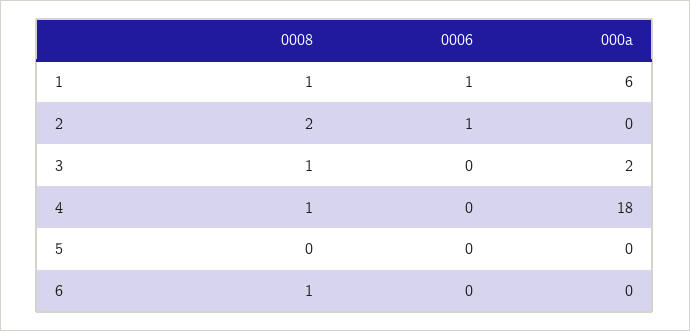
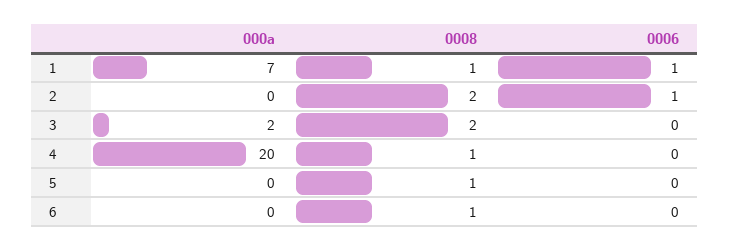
  {
    "0008": {
      "1": 1,
      "2": 2,
-     "3": 1,
+     "3": 2,
      "4": 1,
-     "5": 0,
+     "5": 1,
      "6": 1
    },
    "0006": {
      "1": 1,
      "2": 1,
      "3": 0,
      "4": 0,
      "5": 0,
      "6": 0
    },
    "000a": {
-     "1": 6,
+     "1": 7,
      "2": 0,
      "3": 2,
-     "4": 18,
+     "4": 20,
      "5": 0,
      "6": 0
    }
  }

